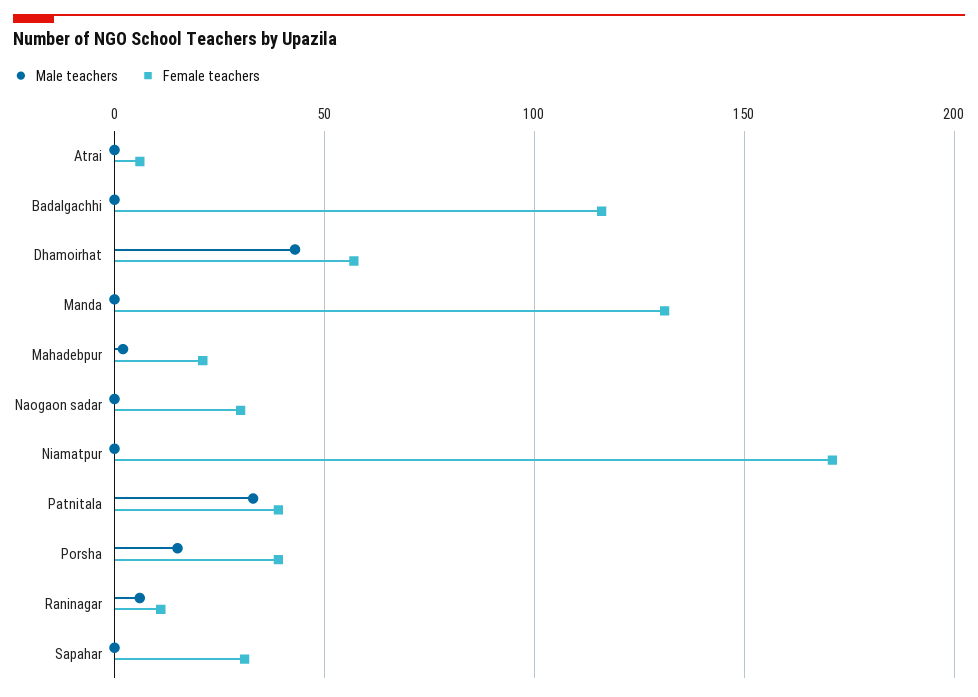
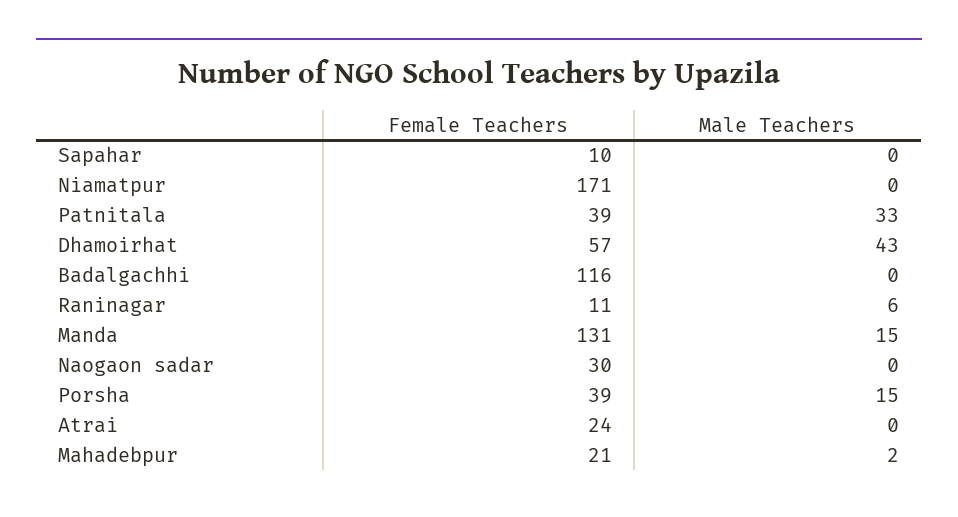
  {
    "Male teachers": {
      "Atrai": 0,
      "Badalgachhi": 0,
      "Dhamoirhat": 43,
-     "Manda": 0,
+     "Manda": 15,
      "Mahadebpur": 2,
      "Naogaon sadar": 0,
      "Niamatpur": 0,
      "Patnitala": 33,
      "Porsha": 15,
      "Raninagar": 6,
      "Sapahar": 0
    },
    "Female teachers": {
-     "Atrai": 5,
+     "Atrai": 24,
      "Badalgachhi": 116,
      "Dhamoirhat": 57,
      "Manda": 131,
      "Mahadebpur": 21,
      "Naogaon sadar": 30,
      "Niamatpur": 171,
      "Patnitala": 39,
      "Porsha": 39,
      "Raninagar": 11,
-     "Sapahar": 30
+     "Sapahar": 10
    }
  }

